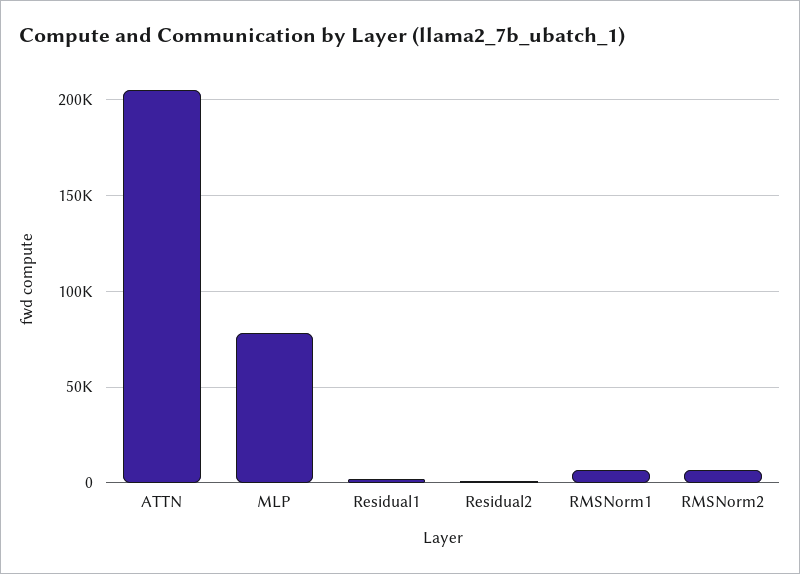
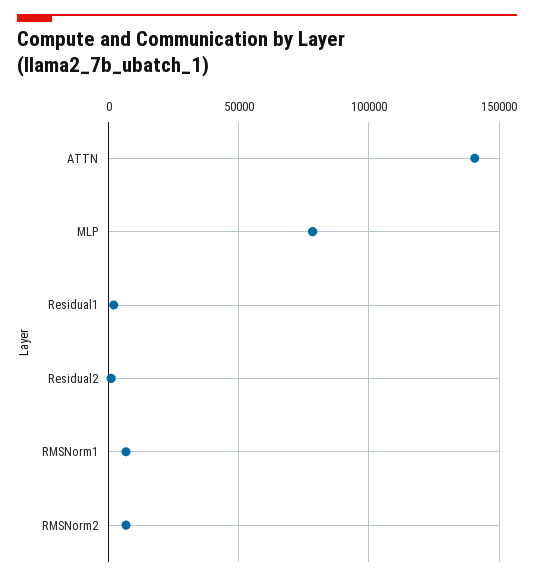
  {
-   "ATTN": 205000,
+   "ATTN": 140000,
    "MLP": 80000,
    "Residual1": 0,
    "Residual2": 0,
    "RMSNorm1": 5000,
    "RMSNorm2": 5000
  }

